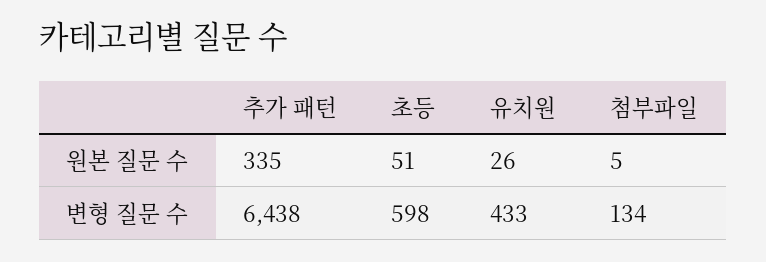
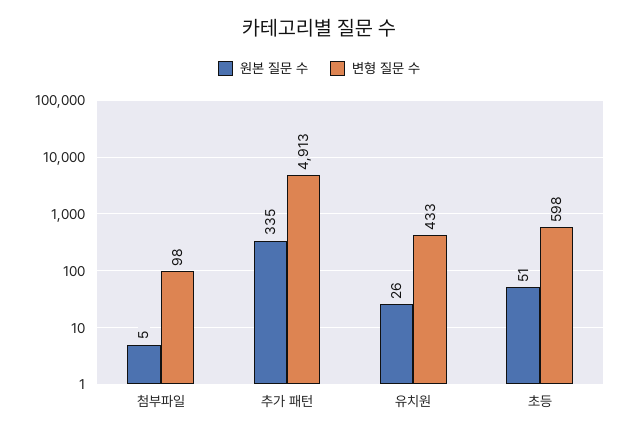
  {
    "원본 질문 수": {
      "추가 패턴": 335,
      "초등": 51,
      "유치원": 26,
      "첨부파일": 5
    },
    "변형 질문 수": {
-     "추가 패턴": 6438,
+     "추가 패턴": 4913,
      "초등": 598,
      "유치원": 433,
-     "첨부파일": 134
+     "첨부파일": 98
    }
  }

